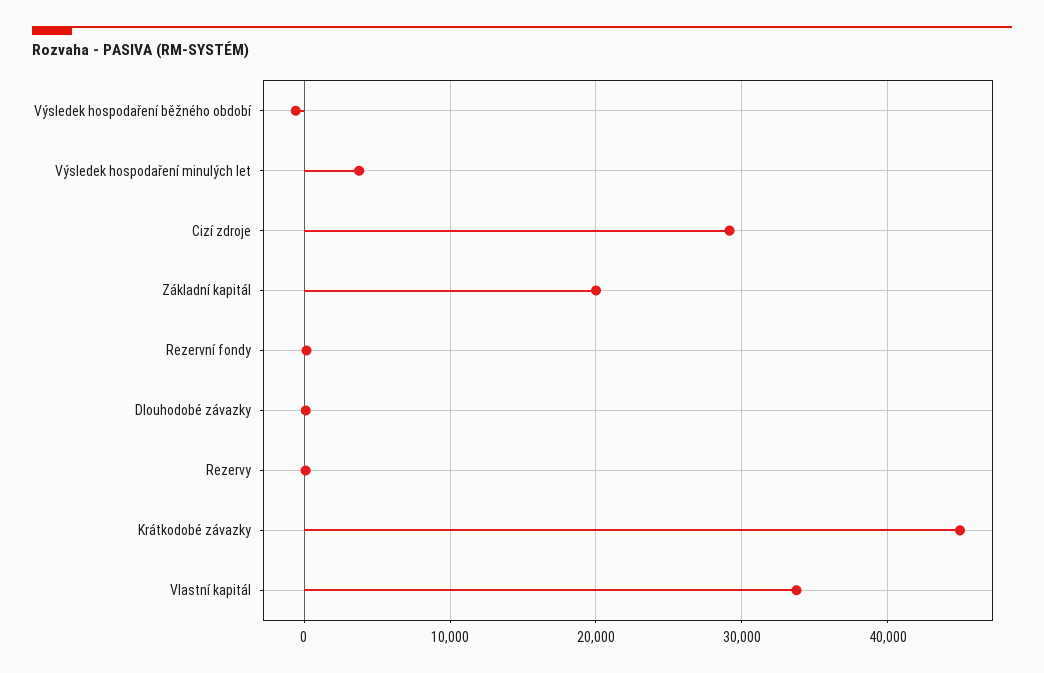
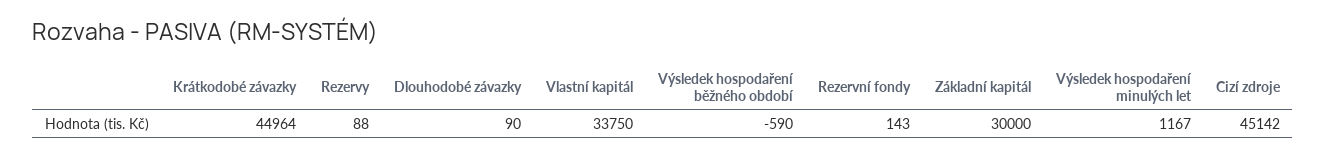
  {
    "Výsledek hospodaření běžného období": -590,
-   "Výsledek hospodaření minulých let": 4000,
+   "Výsledek hospodaření minulých let": 1167,
-   "Cizí zdroje": 29000,
+   "Cizí zdroje": 45142,
-   "Základní kapitál": 20000,
+   "Základní kapitál": 30000,
    "Rezervní fondy": 143,
    "Dlouhodobé závazky": 90,
    "Rezervy": 88,
    "Krátkodobé závazky": 44964,
    "Vlastní kapitál": 33750
  }

